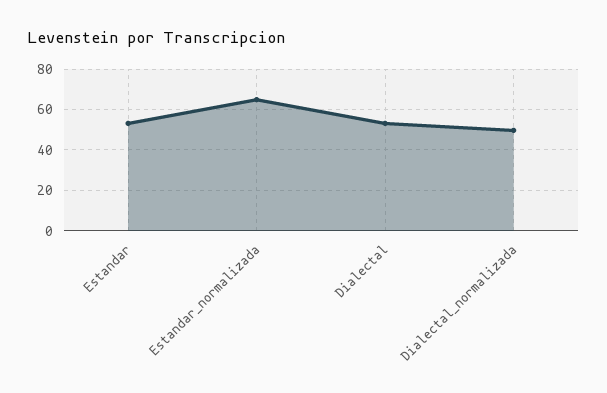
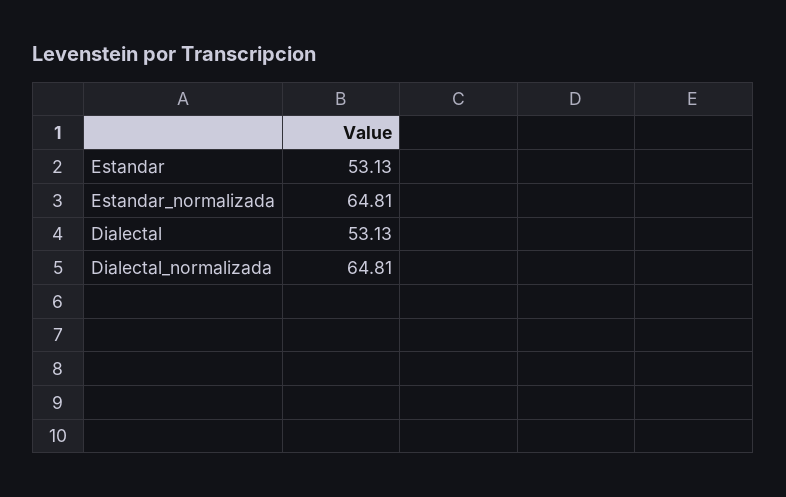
  {
    "Estandar": 53.13,
    "Estandar_normalizada": 64.81,
    "Dialectal": 53.13,
-   "Dialectal_normalizada": 50
+   "Dialectal_normalizada": 64.81
  }

